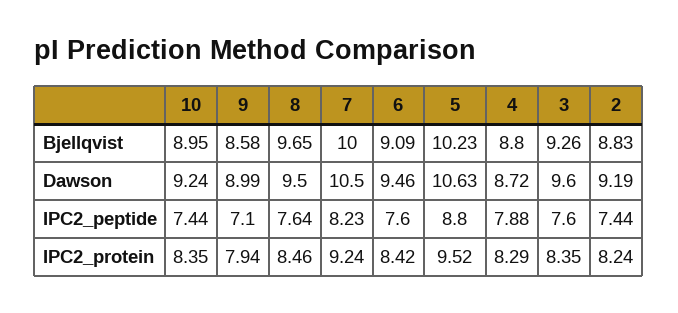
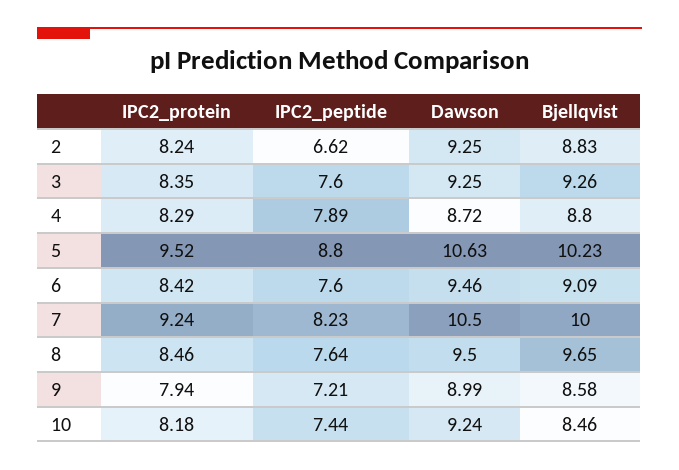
  {
    "10": {
-     "Bjellqvist": 8.95,
+     "Bjellqvist": 8.46,
      "Dawson": 9.24,
      "IPC2_peptide": 7.44,
-     "IPC2_protein": 8.35
+     "IPC2_protein": 8.18
    },
    "9": {
      "Bjellqvist": 8.58,
      "Dawson": 8.99,
-     "IPC2_peptide": 7.1,
+     "IPC2_peptide": 7.21,
      "IPC2_protein": 7.94
    },
    "8": {
      "Bjellqvist": 9.65,
      "Dawson": 9.5,
      "IPC2_peptide": 7.64,
      "IPC2_protein": 8.46
    },
    "7": {
      "Bjellqvist": 10,
      "Dawson": 10.5,
      "IPC2_peptide": 8.23,
      "IPC2_protein": 9.24
    },
    "6": {
      "Bjellqvist": 9.09,
      "Dawson": 9.46,
      "IPC2_peptide": 7.6,
      "IPC2_protein": 8.42
    },
    "5": {
      "Bjellqvist": 10.23,
      "Dawson": 10.63,
      "IPC2_peptide": 8.8,
      "IPC2_protein": 9.52
    },
    "4": {
      "Bjellqvist": 8.8,
      "Dawson": 8.72,
-     "IPC2_peptide": 7.88,
+     "IPC2_peptide": 7.89,
      "IPC2_protein": 8.29
    },
    "3": {
      "Bjellqvist": 9.26,
-     "Dawson": 9.6,
+     "Dawson": 9.25,
      "IPC2_peptide": 7.6,
      "IPC2_protein": 8.35
    },
    "2": {
      "Bjellqvist": 8.83,
-     "Dawson": 9.19,
+     "Dawson": 9.25,
-     "IPC2_peptide": 7.44,
+     "IPC2_peptide": 6.62,
      "IPC2_protein": 8.24
    }
  }

